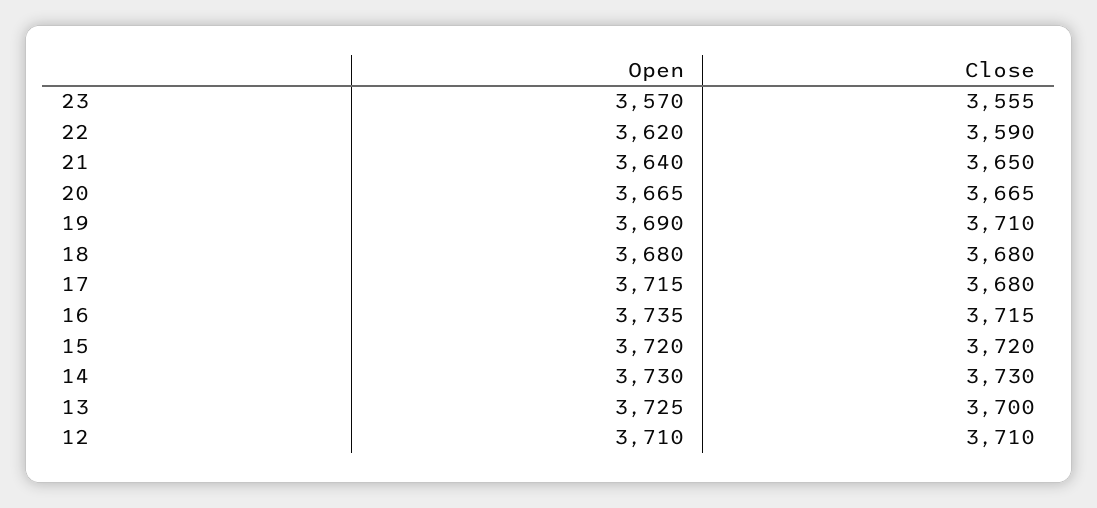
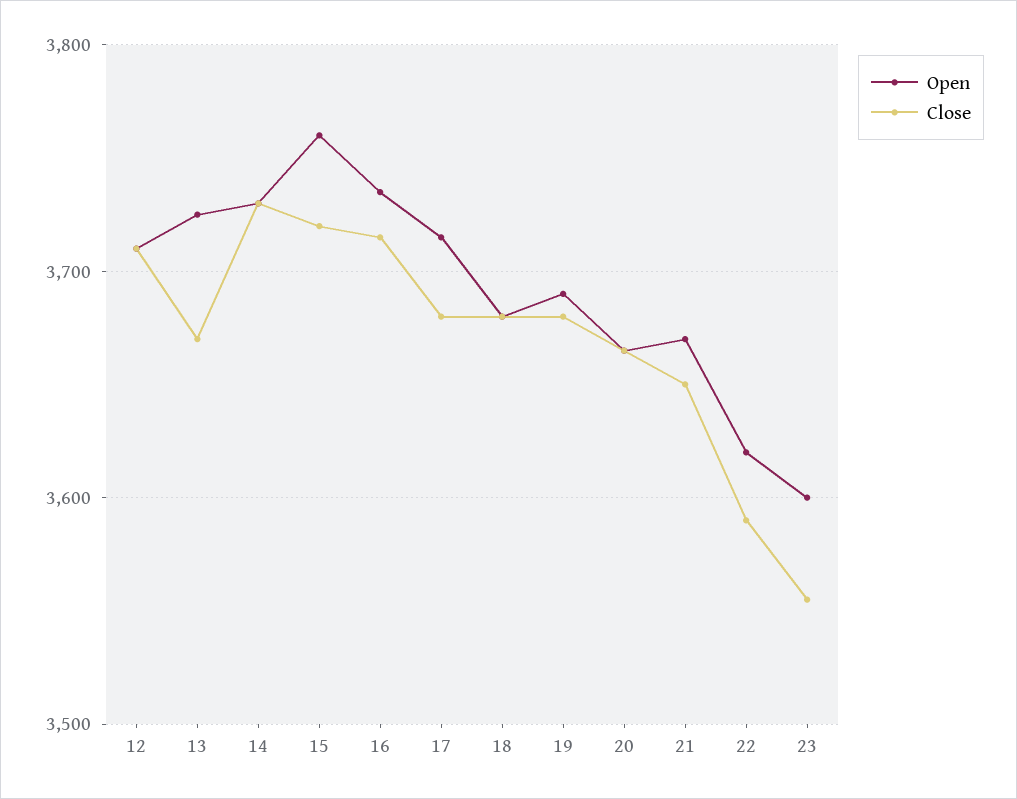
  {
    "Open": {
-     "23": 3570,
+     "23": 3600,
      "22": 3620,
-     "21": 3640,
+     "21": 3670,
      "20": 3665,
      "19": 3690,
      "18": 3680,
      "17": 3715,
      "16": 3735,
-     "15": 3720,
+     "15": 3760,
      "14": 3730,
      "13": 3725,
      "12": 3710
    },
    "Close": {
      "23": 3555,
      "22": 3590,
      "21": 3650,
      "20": 3665,
-     "19": 3710,
+     "19": 3680,
      "18": 3680,
      "17": 3680,
      "16": 3715,
      "15": 3720,
      "14": 3730,
-     "13": 3700,
+     "13": 3670,
      "12": 3710
    }
  }

